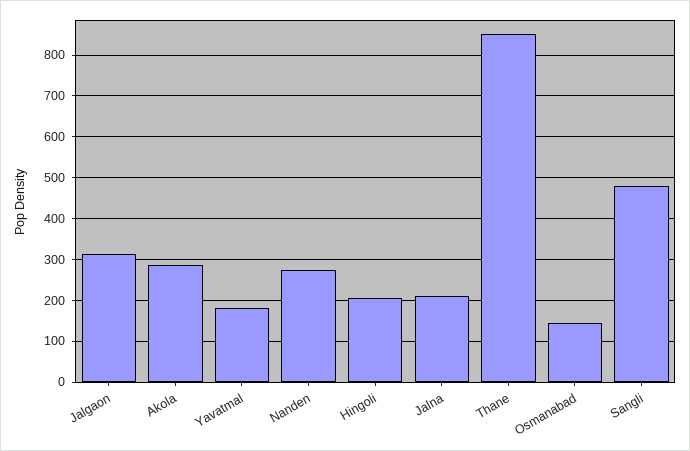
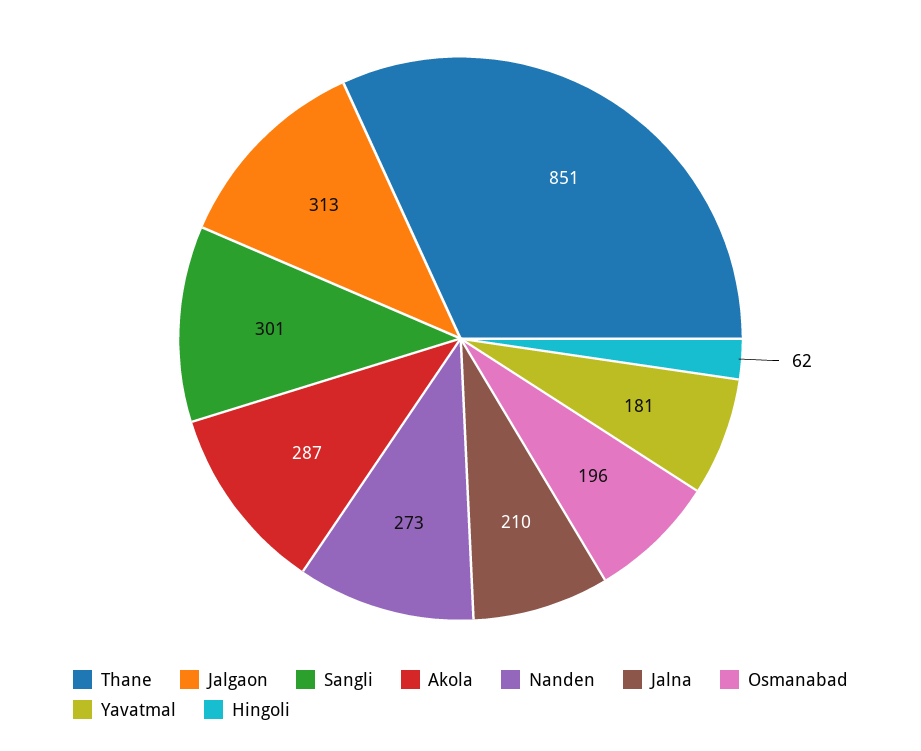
  {
    "Jalgaon": 313,
    "Akola": 287,
    "Yavatmal": 181,
    "Nanden": 273,
-   "Hingoli": 200,
+   "Hingoli": 62,
    "Jalna": 210,
    "Thane": 851,
-   "Osmanabad": 140,
+   "Osmanabad": 196,
-   "Sangli": 480
+   "Sangli": 301
  }

